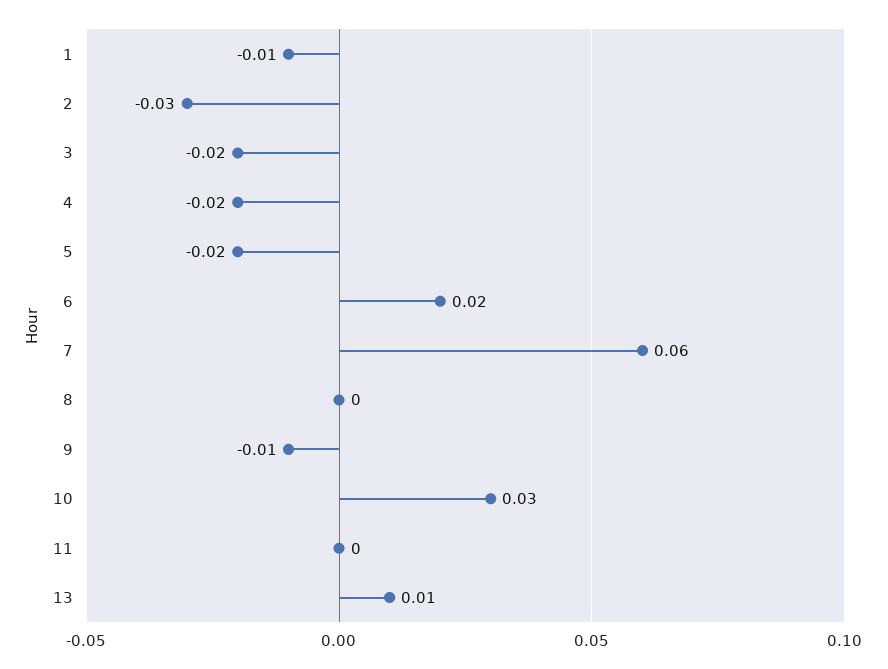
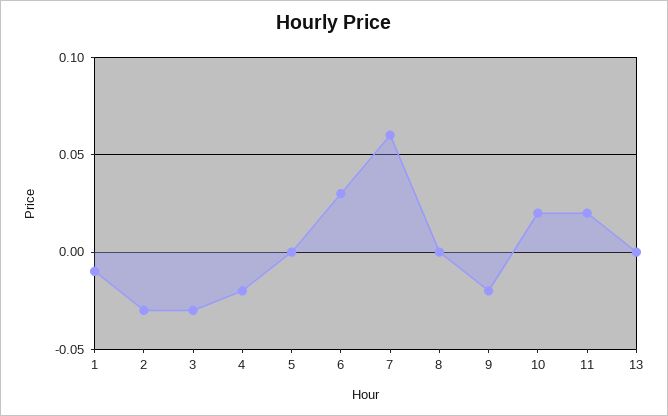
  {
    "1": -0.01,
    "2": -0.03,
-   "3": -0.02,
+   "3": -0.03,
    "4": -0.02,
-   "5": -0.02,
+   "5": 0,
-   "6": 0.02,
+   "6": 0.03,
    "7": 0.06,
    "8": 0,
-   "9": -0.01,
+   "9": -0.02,
-   "10": 0.03,
+   "10": 0.02,
-   "11": 0,
+   "11": 0.02,
-   "13": 0.01
+   "13": 0
  }

